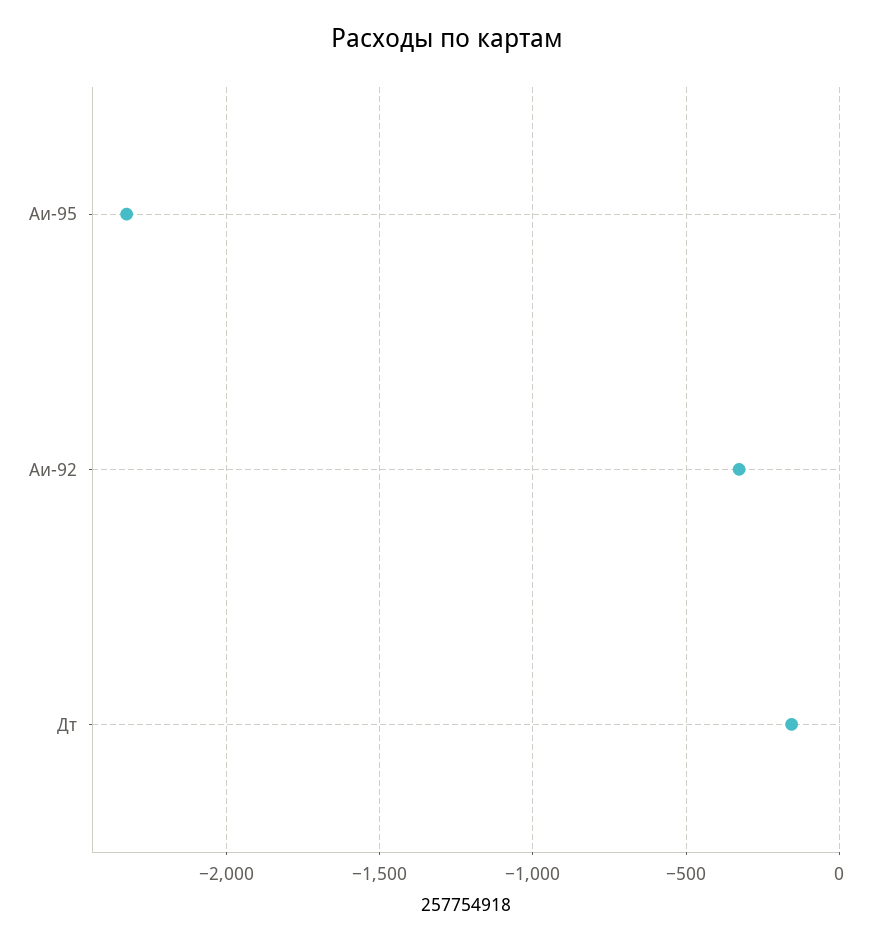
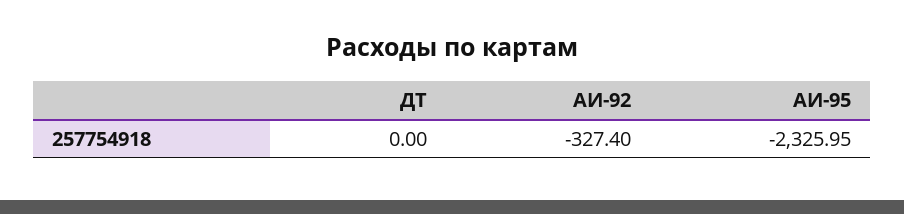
  {
    "Аи-95": -2325.95,
    "Аи-92": -327.4,
-   "Дт": -150
+   "Дт": 0
  }

